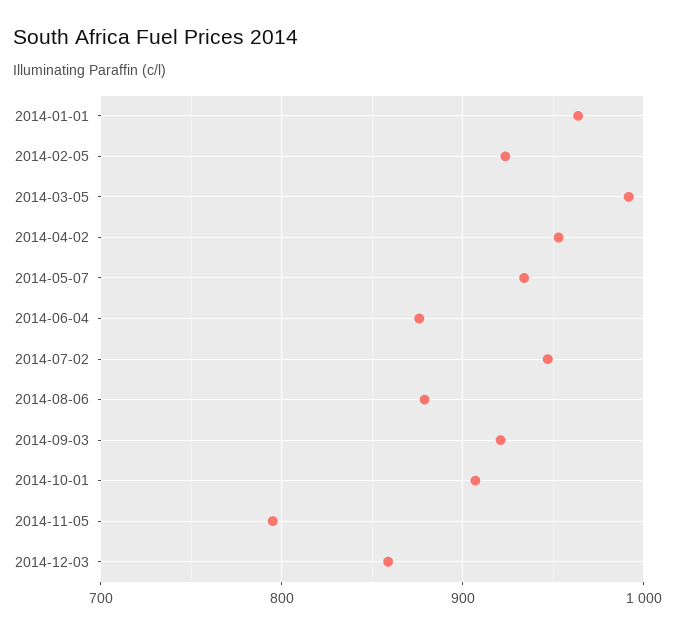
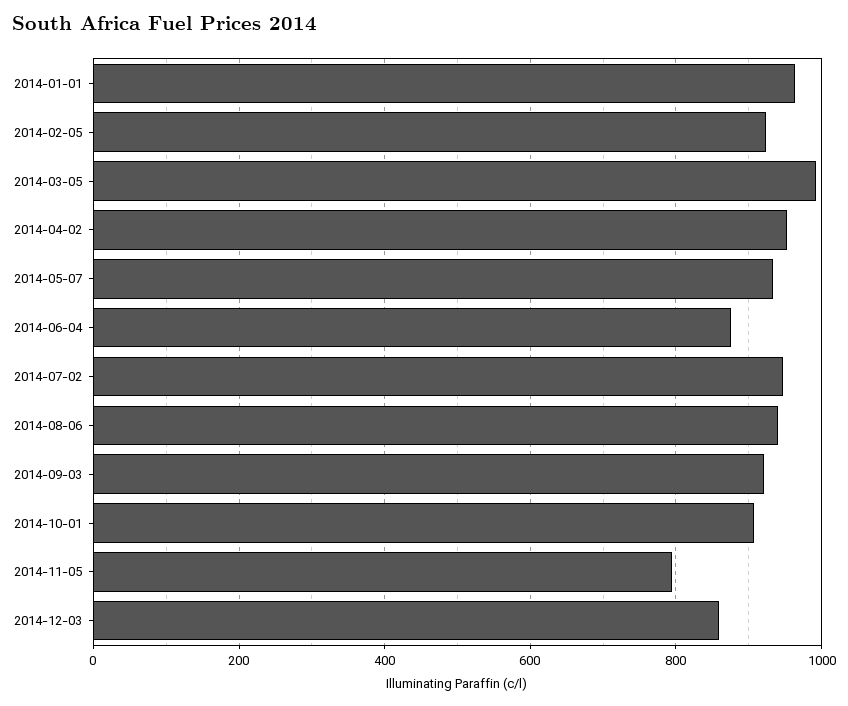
  {
    "2014-01-01": 960,
    "2014-02-05": 920,
    "2014-03-05": 990,
    "2014-04-02": 950,
    "2014-05-07": 930,
    "2014-06-04": 880,
    "2014-07-02": 950,
-   "2014-08-06": 880,
+   "2014-08-06": 940,
    "2014-09-03": 920,
    "2014-10-01": 910,
    "2014-11-05": 800,
    "2014-12-03": 860
  }

